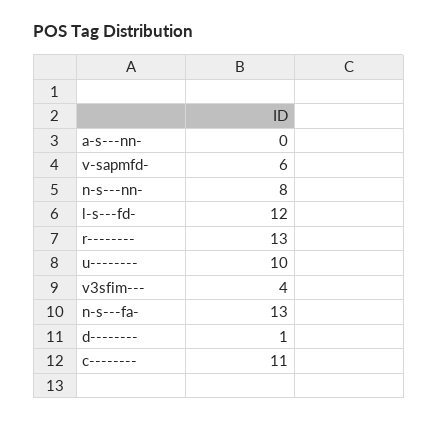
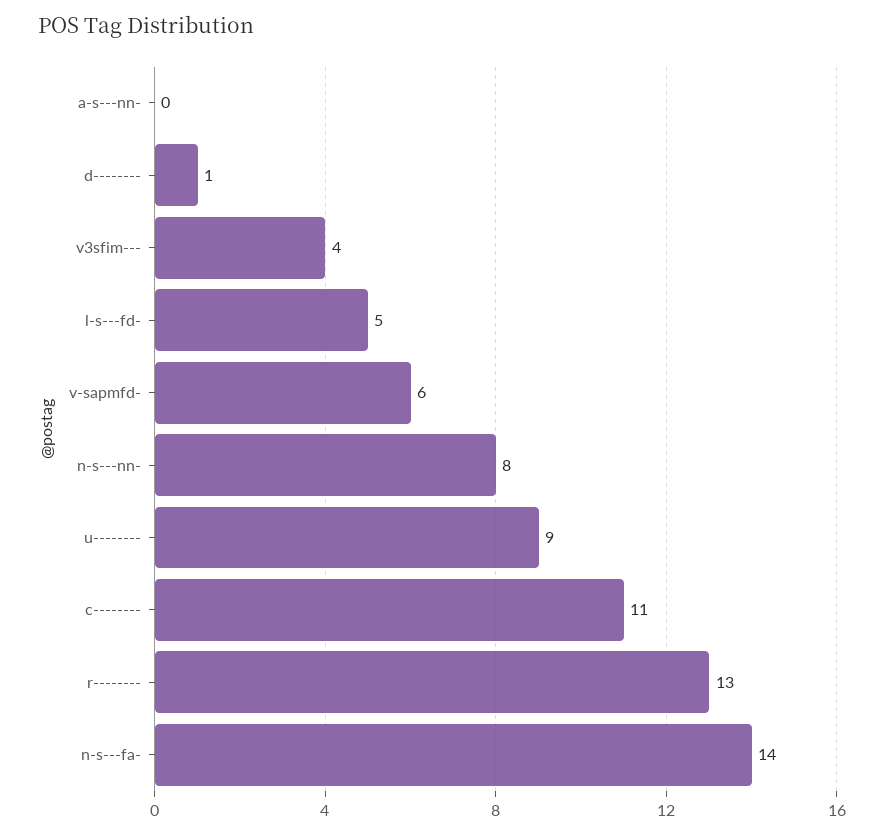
  {
    "a-s---nn-": 0,
    "v-sapmfd-": 6,
    "n-s---nn-": 8,
-   "l-s---fd-": 12,
+   "l-s---fd-": 5,
    "r--------": 13,
-   "u--------": 10,
+   "u--------": 9,
    "v3sfim---": 4,
-   "n-s---fa-": 13,
+   "n-s---fa-": 14,
    "d--------": 1,
    "c--------": 11
  }

